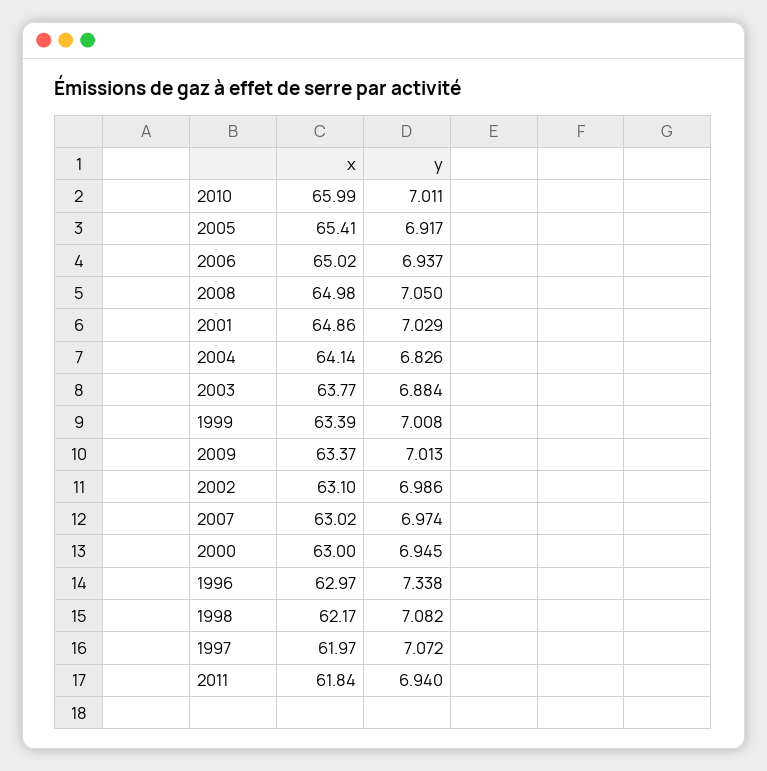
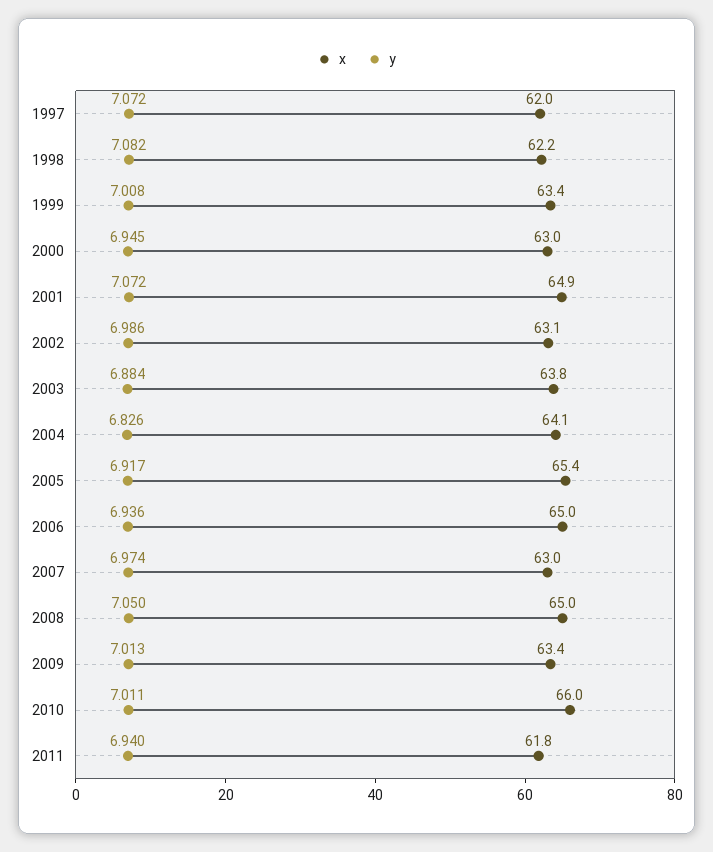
  {
    "x": {
      "2010": 65.99,
      "2005": 65.41,
      "2006": 65.02,
      "2008": 64.98,
      "2001": 64.86,
      "2004": 64.14,
      "2003": 63.77,
      "1999": 63.39,
      "2009": 63.37,
      "2002": 63.1,
      "2007": 63.02,
      "2000": 63,
-     "1996": 62.97,
      "1998": 62.17,
      "1997": 61.97,
      "2011": 61.84
    },
    "y": {
      "2010": 7.011,
      "2005": 6.917,
-     "2006": 6.937,
+     "2006": 6.936,
      "2008": 7.05,
-     "2001": 7.029,
+     "2001": 7.072,
      "2004": 6.826,
      "2003": 6.884,
      "1999": 7.008,
      "2009": 7.013,
      "2002": 6.986,
      "2007": 6.974,
      "2000": 6.945,
-     "1996": 7.338,
      "1998": 7.082,
      "1997": 7.072,
      "2011": 6.94
    }
  }

